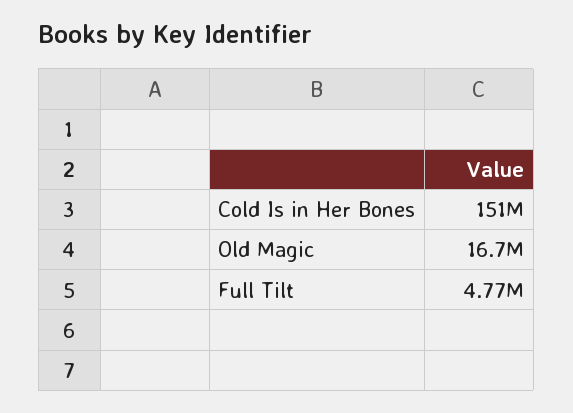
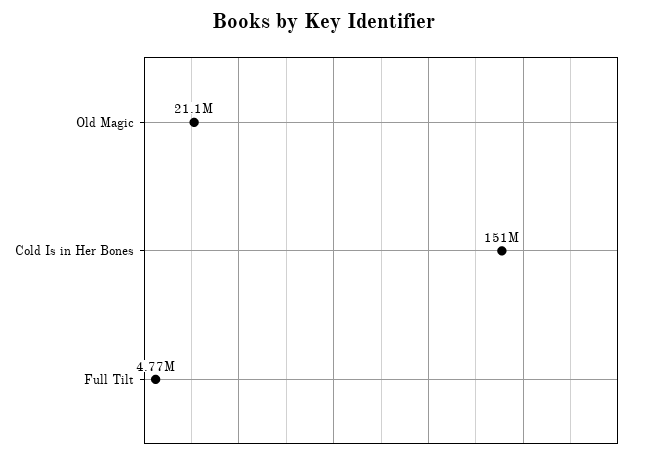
  {
    "Cold Is in Her Bones": 151000000,
-   "Old Magic": 16700000,
+   "Old Magic": 21100000,
    "Full Tilt": 4770000
  }

